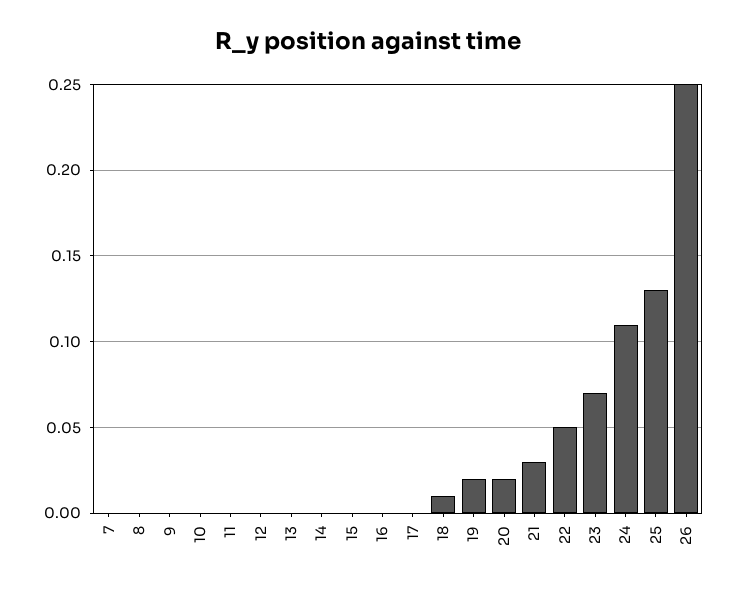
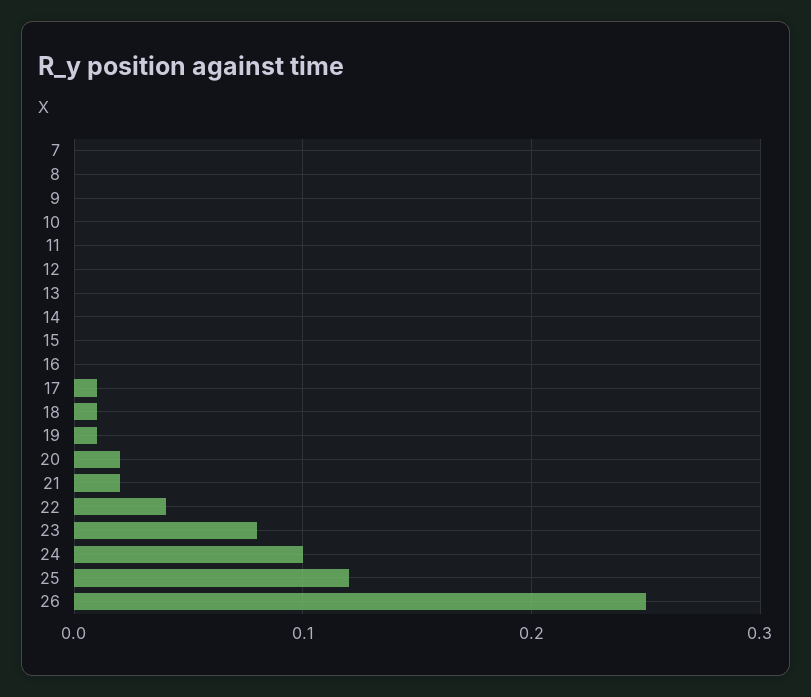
  {
    "7": 0,
    "8": 0,
    "9": 0,
    "10": 0,
    "11": 0,
    "12": 0,
    "13": 0,
    "14": 0,
    "15": 0,
    "16": 0,
-   "17": 0,
+   "17": 0.01,
    "18": 0.01,
-   "19": 0.02,
+   "19": 0.01,
    "20": 0.02,
-   "21": 0.03,
+   "21": 0.02,
-   "22": 0.05,
+   "22": 0.04,
-   "23": 0.07,
+   "23": 0.08,
-   "24": 0.11,
+   "24": 0.1,
-   "25": 0.13,
+   "25": 0.12,
    "26": 0.25
  }

